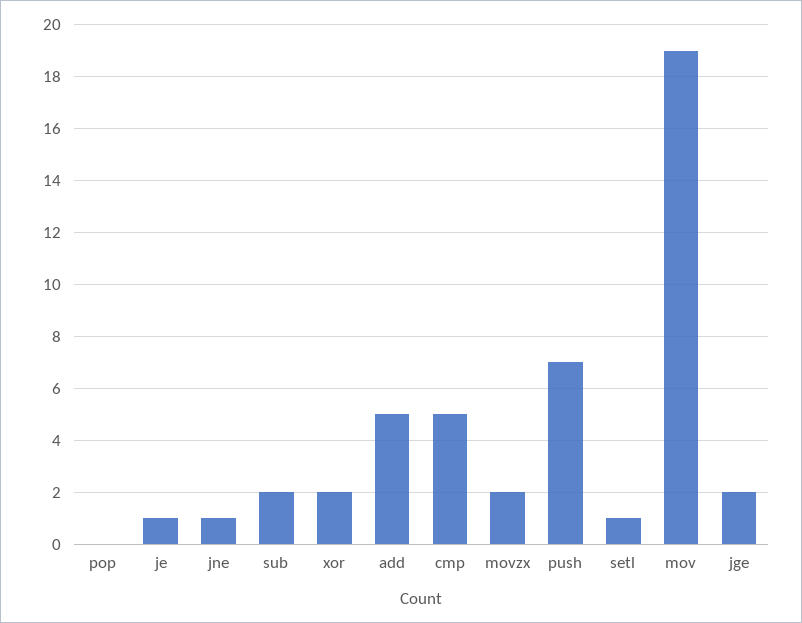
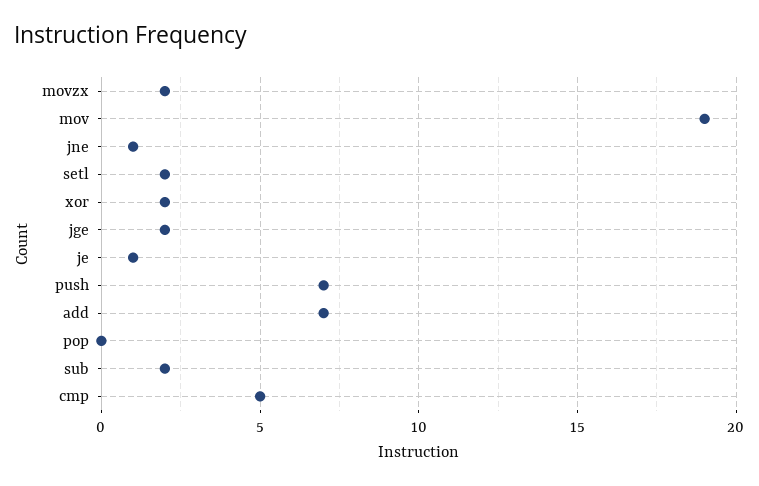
  {
    "pop": 0,
    "je": 1,
    "jne": 1,
    "sub": 2,
    "xor": 2,
-   "add": 5,
+   "add": 7,
    "cmp": 5,
    "movzx": 2,
    "push": 7,
-   "setl": 1,
+   "setl": 2,
    "mov": 19,
    "jge": 2
  }

